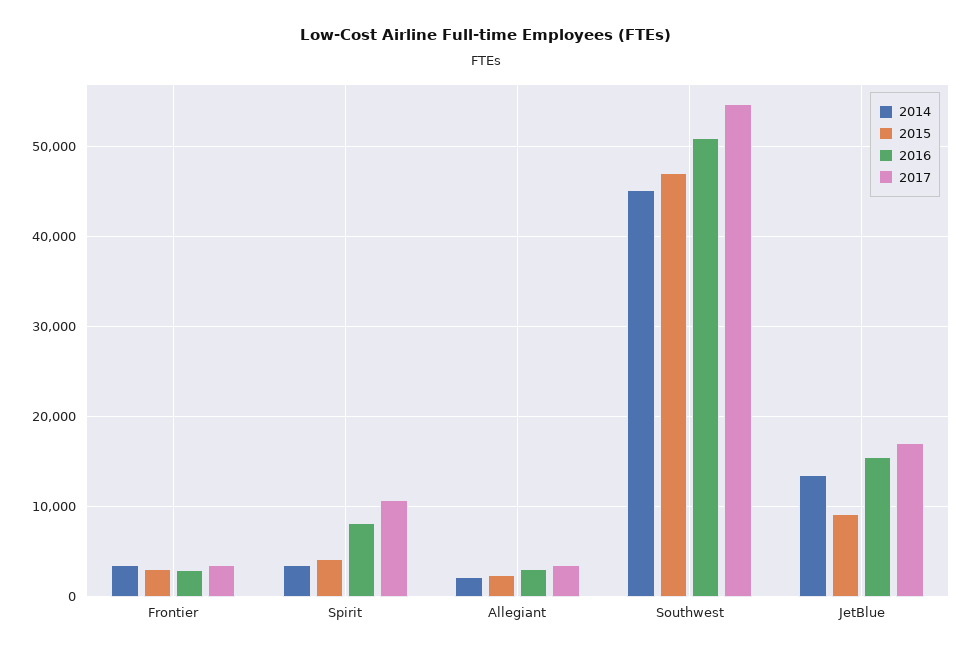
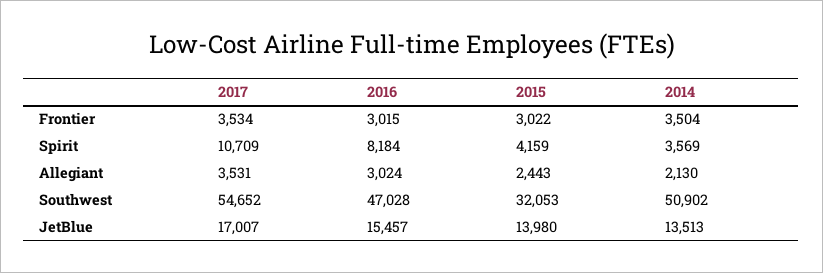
  {
    "2014": {
      "Frontier": 3504,
      "Spirit": 3569,
      "Allegiant": 2130,
-     "Southwest": 45000,
+     "Southwest": 50902,
      "JetBlue": 13513
    },
    "2015": {
      "Frontier": 3022,
      "Spirit": 4159,
      "Allegiant": 2443,
-     "Southwest": 47000,
+     "Southwest": 32053,
-     "JetBlue": 9000
+     "JetBlue": 13980
    },
    "2016": {
      "Frontier": 3015,
      "Spirit": 8184,
      "Allegiant": 3024,
-     "Southwest": 51000,
+     "Southwest": 47028,
      "JetBlue": 15457
    },
    "2017": {
      "Frontier": 3534,
      "Spirit": 10709,
      "Allegiant": 3531,
      "Southwest": 54652,
      "JetBlue": 17007
    }
  }

